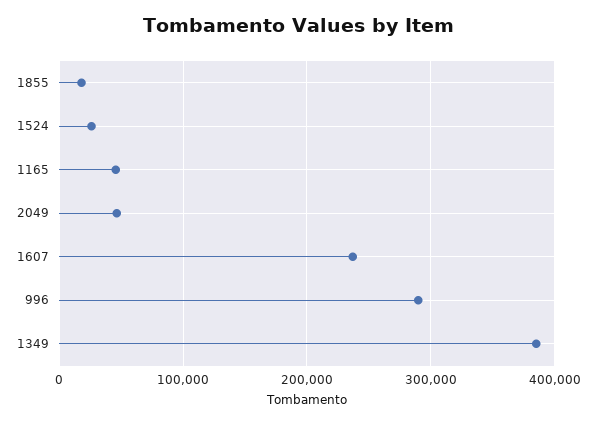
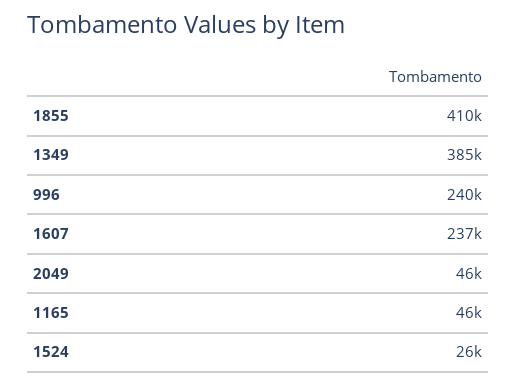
  {
-   "1855": 20000,
+   "1855": 410000,
    "1524": 26000,
    "1165": 46000,
    "2049": 46000,
    "1607": 237000,
-   "996": 290000,
+   "996": 240000,
    "1349": 385000
  }

